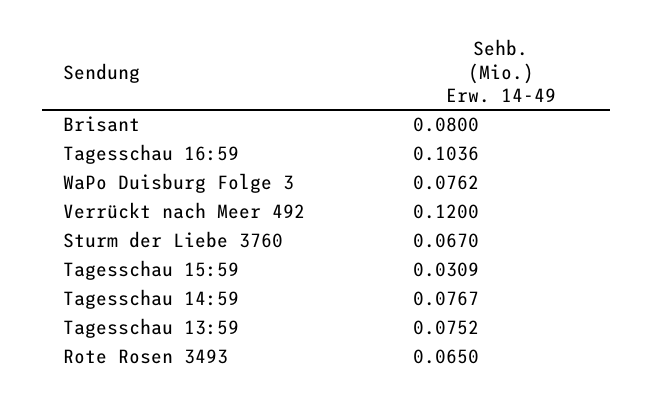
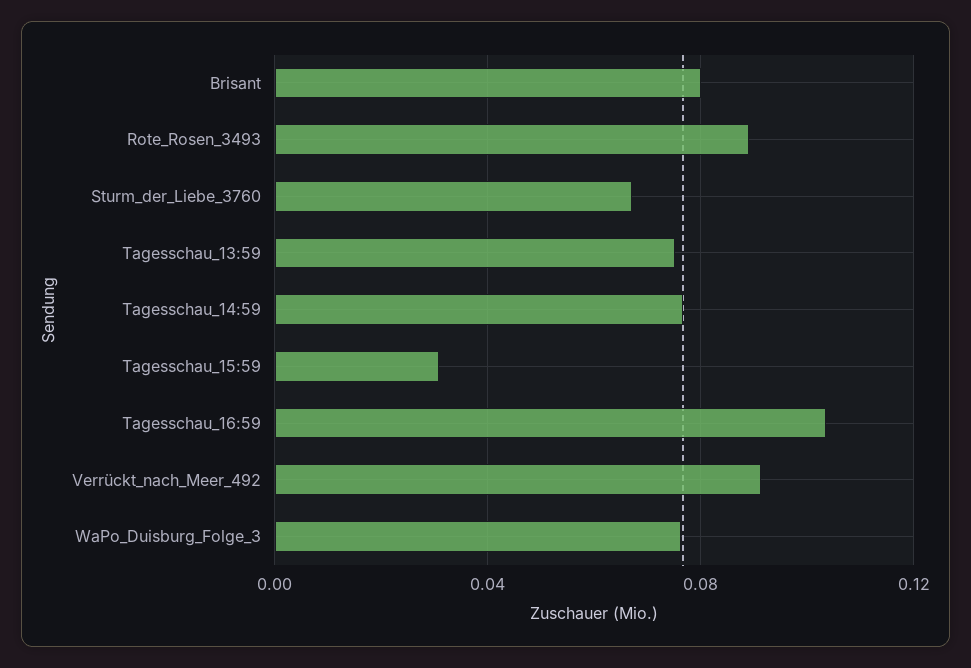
  {
    "Brisant": 0.08,
    "Tagesschau 16:59": 0.1036,
    "WaPo Duisburg Folge 3": 0.0762,
-   "Verrückt nach Meer 492": 0.12,
+   "Verrückt nach Meer 492": 0.09,
    "Sturm der Liebe 3760": 0.067,
    "Tagesschau 15:59": 0.0309,
    "Tagesschau 14:59": 0.0767,
    "Tagesschau 13:59": 0.0752,
-   "Rote Rosen 3493": 0.065
+   "Rote Rosen 3493": 0.09
  }

